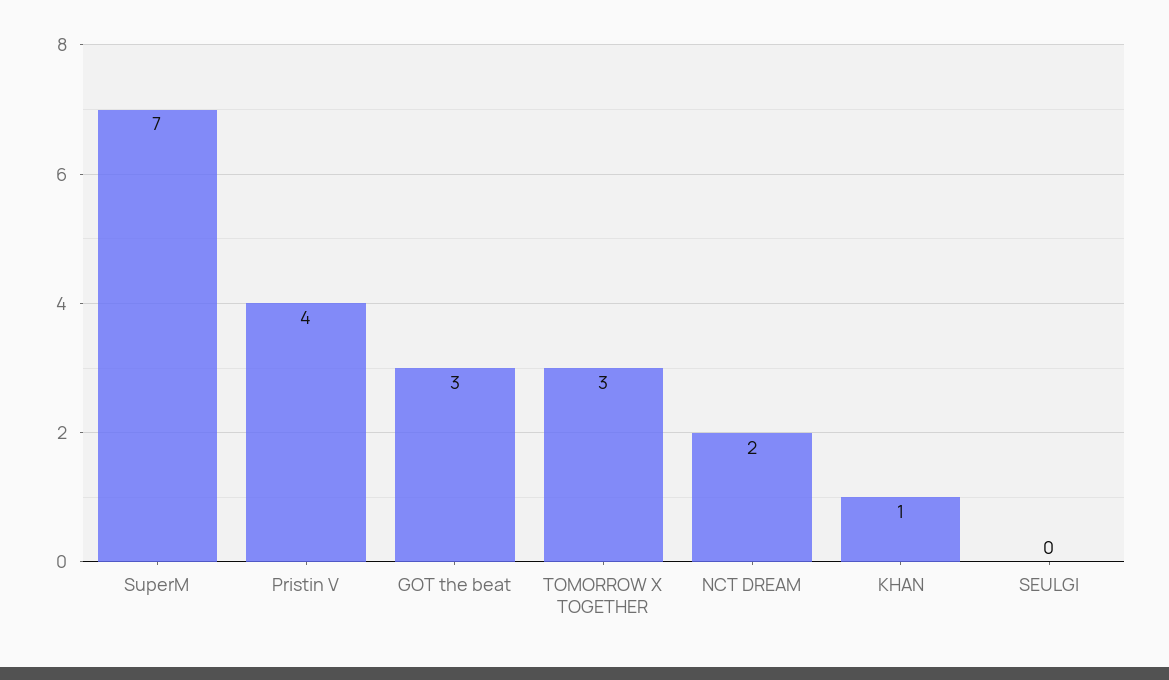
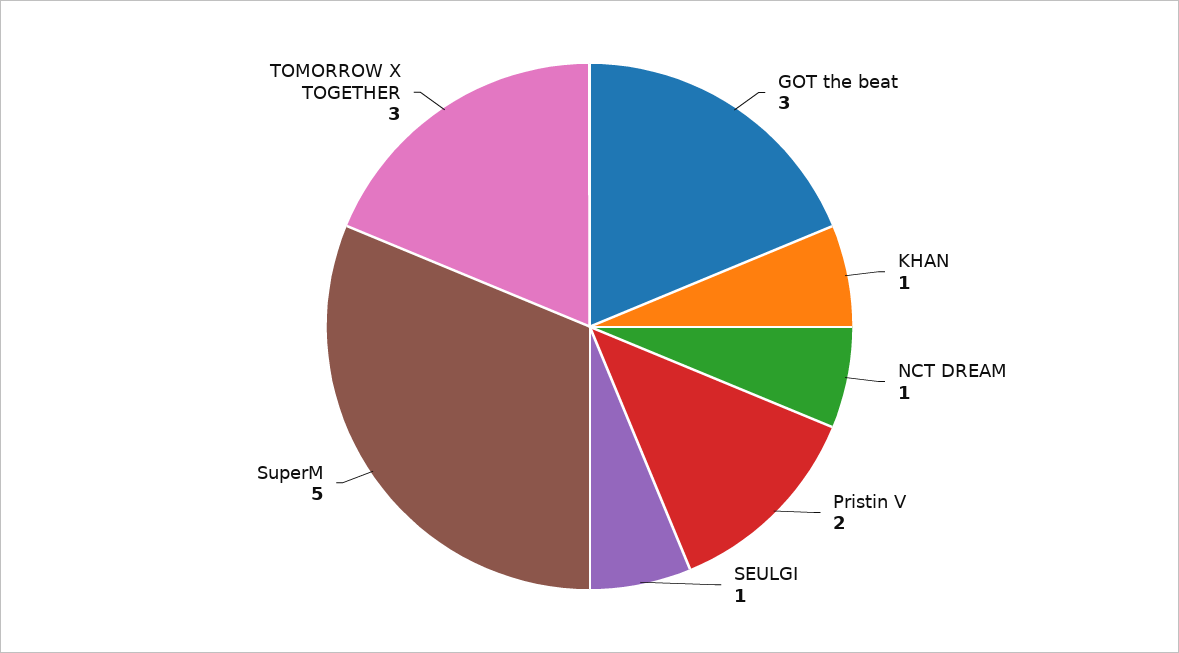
  {
-   "SuperM": 7,
+   "SuperM": 5,
-   "Pristin V": 4,
+   "Pristin V": 2,
    "GOT the beat": 3,
    "TOMORROW X TOGETHER": 3,
-   "NCT DREAM": 2,
+   "NCT DREAM": 1,
    "KHAN": 1,
-   "SEULGI": 0
+   "SEULGI": 1
  }

